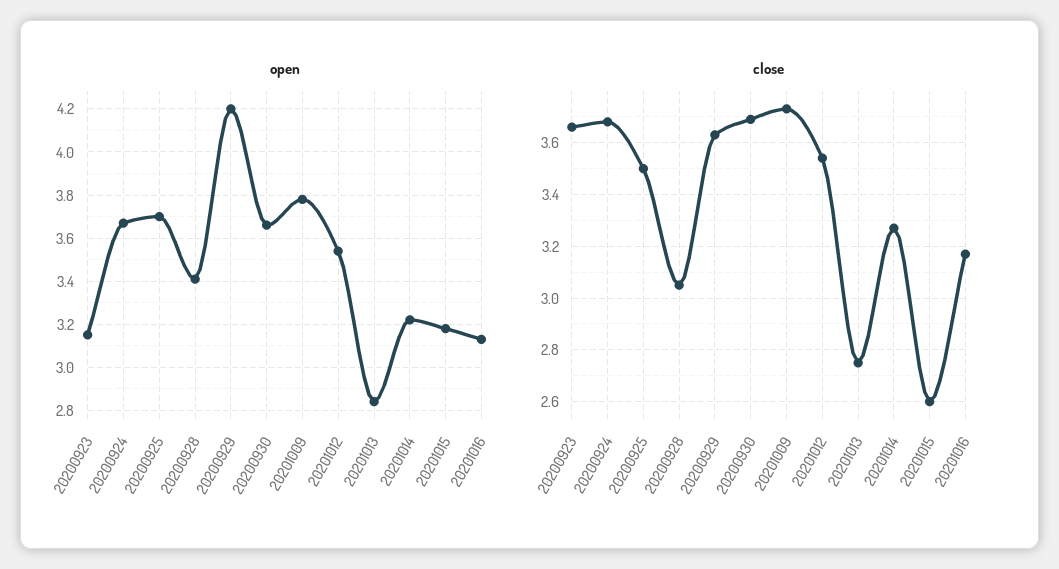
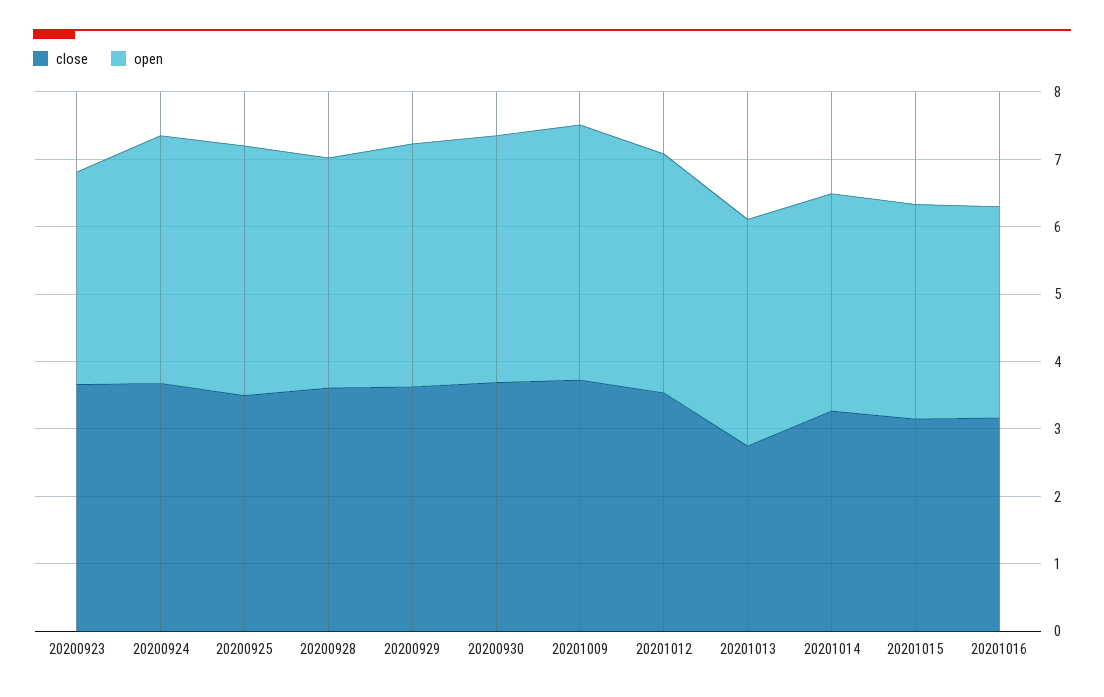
  {
    "open": {
      "20200923": 3.15,
      "20200924": 3.65,
      "20200925": 3.7,
      "20200928": 3.4,
-     "20200929": 4.2,
+     "20200929": 3.6,
      "20200930": 3.65,
      "20201009": 3.8,
      "20201012": 3.55,
-     "20201013": 2.85,
+     "20201013": 3.4,
      "20201014": 3.2,
      "20201015": 3.2,
      "20201016": 3.15
    },
    "close": {
      "20200923": 3.65,
      "20200924": 3.7,
      "20200925": 3.5,
-     "20200928": 3.05,
+     "20200928": 3.6,
      "20200929": 3.65,
      "20200930": 3.7,
      "20201009": 3.75,
      "20201012": 3.55,
      "20201013": 2.75,
      "20201014": 3.25,
-     "20201015": 2.6,
+     "20201015": 3.2,
      "20201016": 3.15
    }
  }

